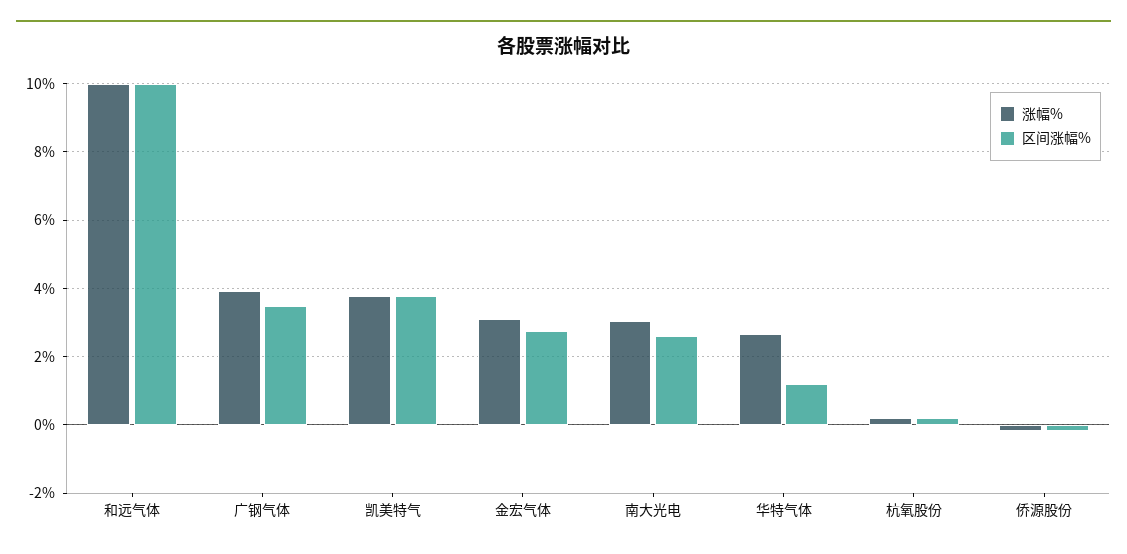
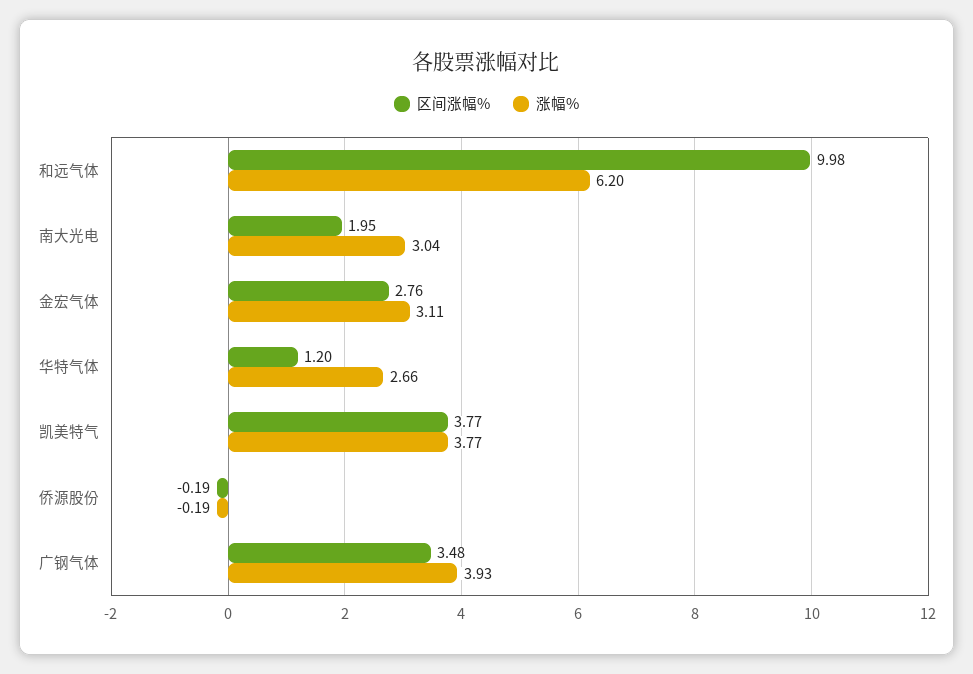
  {
    "涨幅%": {
-     "和远气体": 10,
+     "和远气体": 6.2,
      "广钢气体": 3.93,
      "凯美特气": 3.77,
      "金宏气体": 3.11,
      "南大光电": 3.04,
      "华特气体": 2.66,
-     "杭氧股份": 0.2,
      "侨源股份": -0.19
    },
    "区间涨幅%": {
      "和远气体": 9.98,
      "广钢气体": 3.48,
      "凯美特气": 3.77,
      "金宏气体": 2.76,
-     "南大光电": 2.6,
+     "南大光电": 1.95,
      "华特气体": 1.2,
-     "杭氧股份": 0.2,
      "侨源股份": -0.19
    }
  }

